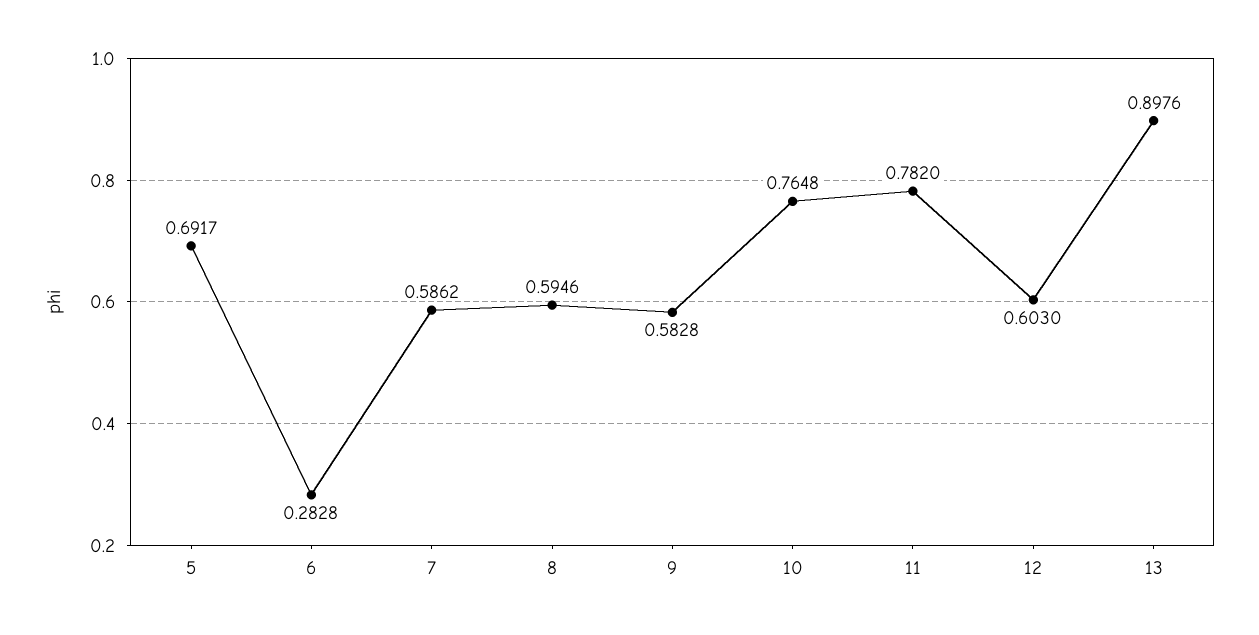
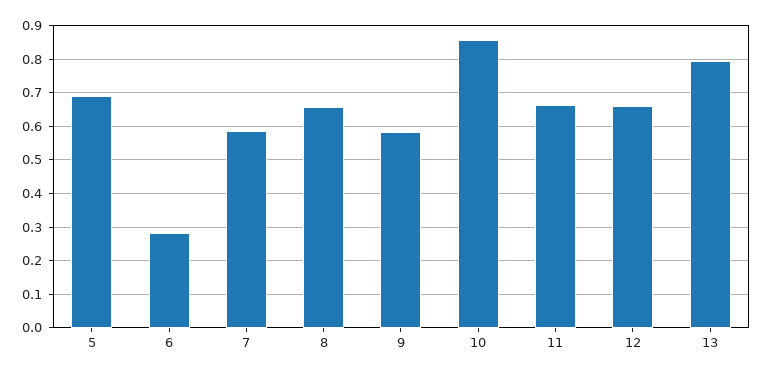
  {
    "5": 0.6917,
    "6": 0.2828,
    "7": 0.5862,
-   "8": 0.5946,
+   "8": 0.66,
    "9": 0.5828,
-   "10": 0.7648,
+   "10": 0.86,
-   "11": 0.782,
+   "11": 0.66,
-   "12": 0.603,
+   "12": 0.66,
-   "13": 0.8976
+   "13": 0.8
  }

